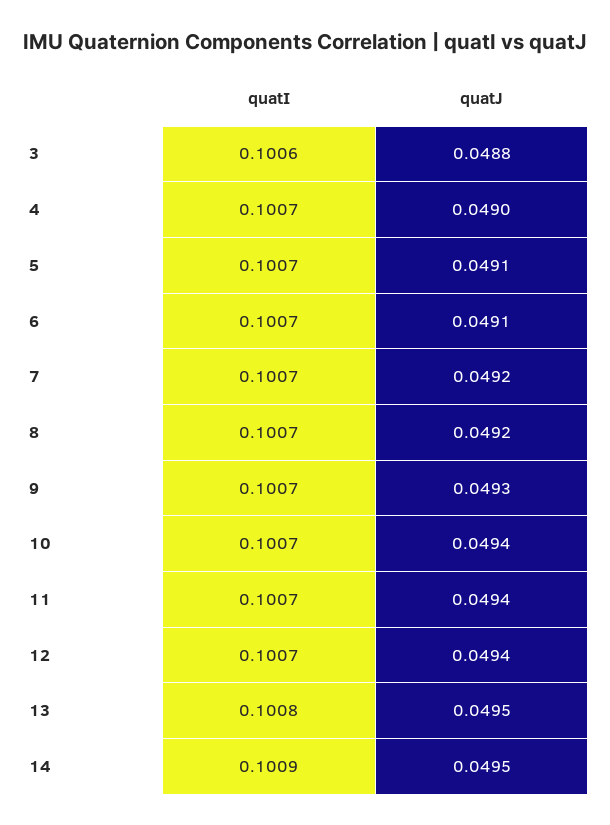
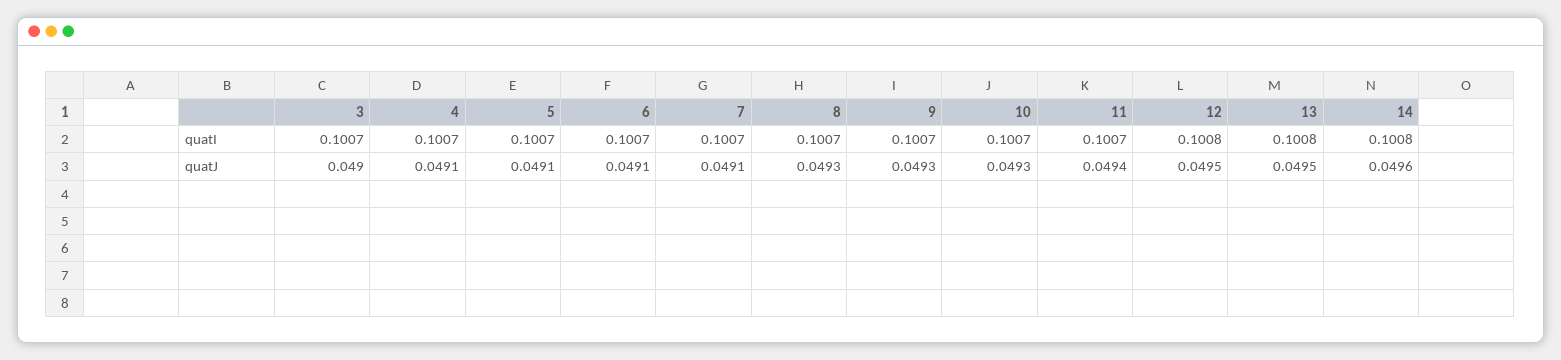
  {
    "quatI": {
-     "3": 0.1006,
+     "3": 0.1007,
      "4": 0.1007,
      "5": 0.1007,
      "6": 0.1007,
      "7": 0.1007,
      "8": 0.1007,
      "9": 0.1007,
      "10": 0.1007,
      "11": 0.1007,
-     "12": 0.1007,
+     "12": 0.1008,
      "13": 0.1008,
-     "14": 0.1009
+     "14": 0.1008
    },
    "quatJ": {
-     "3": 0.0488,
+     "3": 0.049,
-     "4": 0.049,
+     "4": 0.0491,
      "5": 0.0491,
      "6": 0.0491,
-     "7": 0.0492,
+     "7": 0.0491,
-     "8": 0.0492,
+     "8": 0.0493,
      "9": 0.0493,
-     "10": 0.0494,
+     "10": 0.0493,
      "11": 0.0494,
-     "12": 0.0494,
+     "12": 0.0495,
      "13": 0.0495,
-     "14": 0.0495
+     "14": 0.0496
    }
  }

